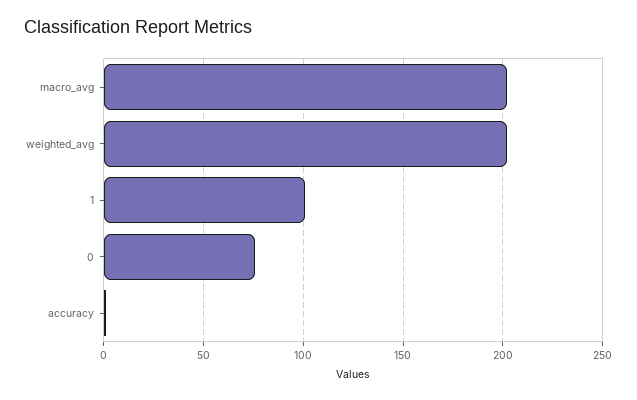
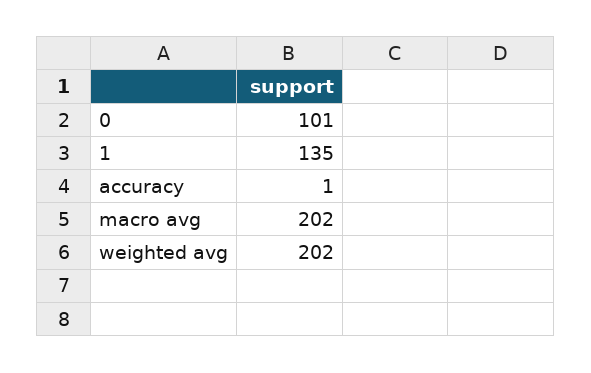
  {
    "macro_avg": 202,
    "weighted_avg": 202,
-   "1": 100,
+   "1": 135,
-   "0": 75,
+   "0": 101,
    "accuracy": 1
  }

